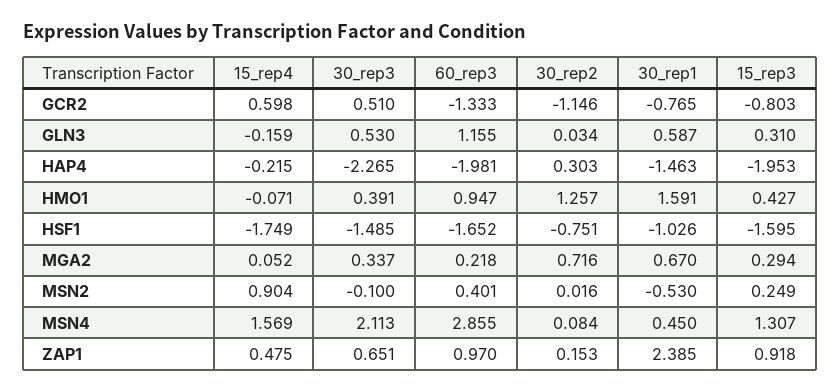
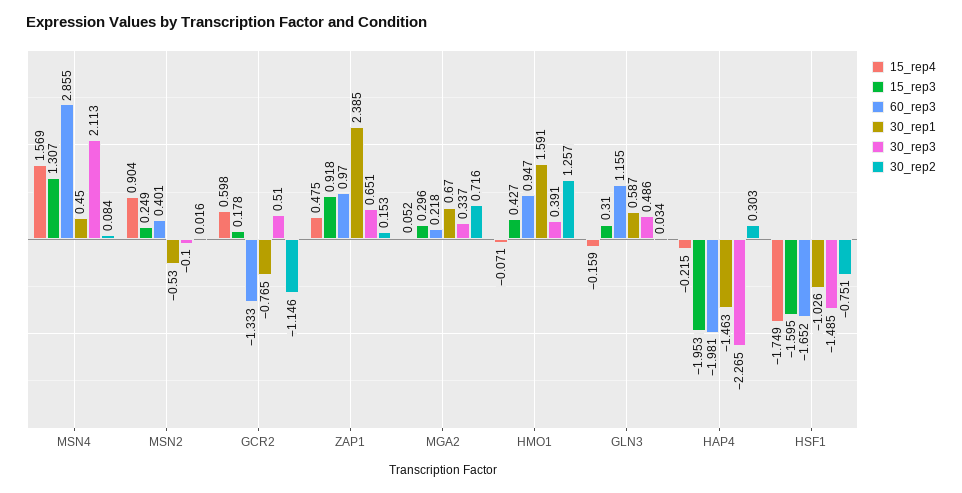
  {
    "15_rep4": {
      "GCR2": 0.598,
      "GLN3": -0.159,
      "HAP4": -0.215,
      "HMO1": -0.071,
      "HSF1": -1.749,
      "MGA2": 0.052,
      "MSN2": 0.904,
      "MSN4": 1.569,
      "ZAP1": 0.475
    },
    "30_rep3": {
      "GCR2": 0.51,
-     "GLN3": 0.53,
+     "GLN3": 0.486,
      "HAP4": -2.265,
      "HMO1": 0.391,
      "HSF1": -1.485,
      "MGA2": 0.337,
      "MSN2": -0.1,
      "MSN4": 2.113,
      "ZAP1": 0.651
    },
    "60_rep3": {
      "GCR2": -1.333,
      "GLN3": 1.155,
      "HAP4": -1.981,
      "HMO1": 0.947,
      "HSF1": -1.652,
      "MGA2": 0.218,
      "MSN2": 0.401,
      "MSN4": 2.855,
      "ZAP1": 0.97
    },
    "30_rep2": {
      "GCR2": -1.146,
      "GLN3": 0.034,
      "HAP4": 0.303,
      "HMO1": 1.257,
      "HSF1": -0.751,
      "MGA2": 0.716,
      "MSN2": 0.016,
      "MSN4": 0.084,
      "ZAP1": 0.153
    },
    "30_rep1": {
      "GCR2": -0.765,
      "GLN3": 0.587,
      "HAP4": -1.463,
      "HMO1": 1.591,
      "HSF1": -1.026,
      "MGA2": 0.67,
      "MSN2": -0.53,
      "MSN4": 0.45,
      "ZAP1": 2.385
    },
    "15_rep3": {
-     "GCR2": -0.803,
+     "GCR2": 0.178,
      "GLN3": 0.31,
      "HAP4": -1.953,
      "HMO1": 0.427,
      "HSF1": -1.595,
-     "MGA2": 0.294,
+     "MGA2": 0.296,
      "MSN2": 0.249,
      "MSN4": 1.307,
      "ZAP1": 0.918
    }
  }

